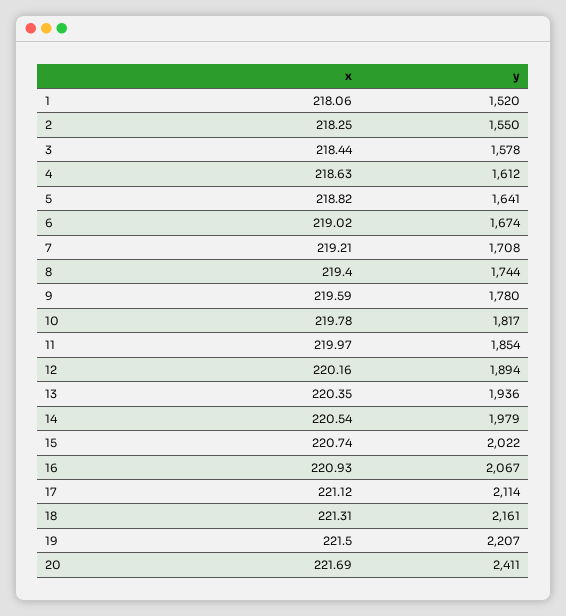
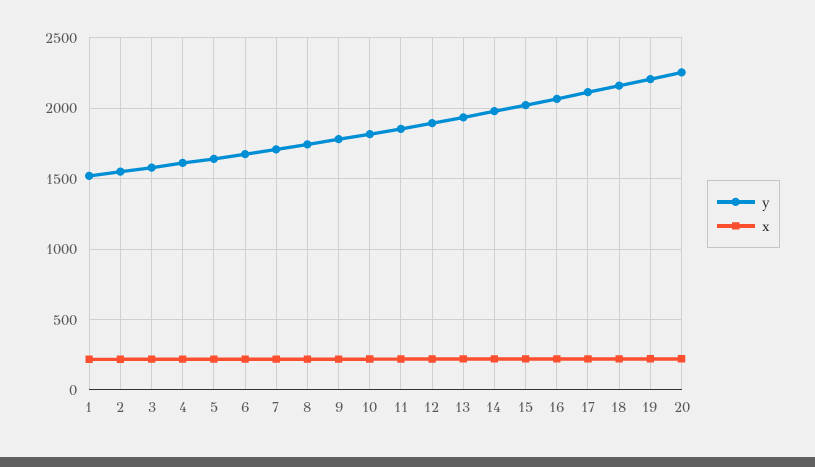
  {
    "x": {
      "1": 218.06,
      "2": 218.25,
      "3": 218.44,
      "4": 218.63,
      "5": 218.82,
      "6": 219.02,
      "7": 219.21,
      "8": 219.4,
      "9": 219.59,
      "10": 219.78,
      "11": 219.97,
      "12": 220.16,
      "13": 220.35,
      "14": 220.54,
      "15": 220.74,
      "16": 220.93,
      "17": 221.12,
      "18": 221.31,
      "19": 221.5,
      "20": 221.69
    },
    "y": {
      "1": 1520,
      "2": 1550,
      "3": 1578,
      "4": 1612,
      "5": 1641,
      "6": 1674,
      "7": 1708,
      "8": 1744,
      "9": 1780,
      "10": 1817,
      "11": 1854,
      "12": 1894,
      "13": 1936,
      "14": 1979,
      "15": 2022,
      "16": 2067,
      "17": 2114,
      "18": 2161,
      "19": 2207,
-     "20": 2411
+     "20": 2250
    }
  }

